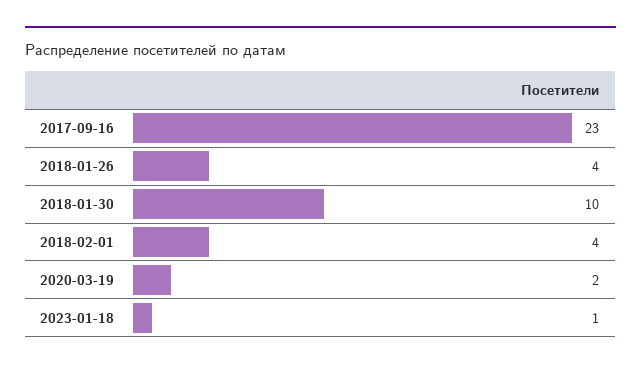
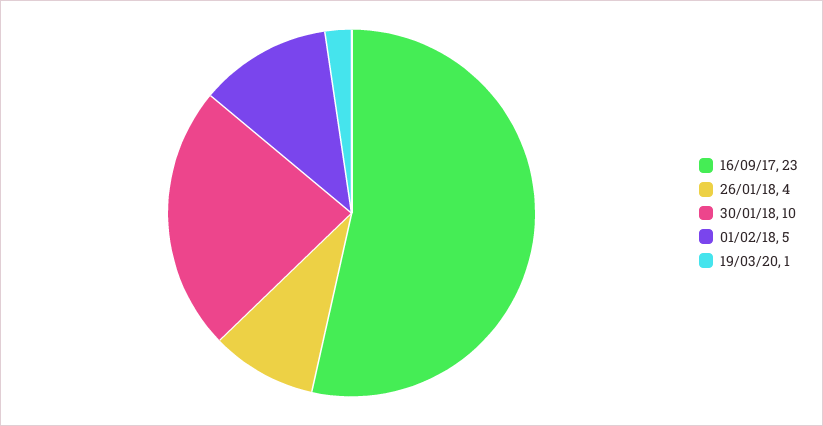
  {
    "2017-09-16": 23,
    "2018-01-26": 4,
    "2018-01-30": 10,
-   "2018-02-01": 4,
+   "2018-02-01": 5,
-   "2020-03-19": 2,
+   "2020-03-19": 1
-   "2023-01-18": 1
  }

